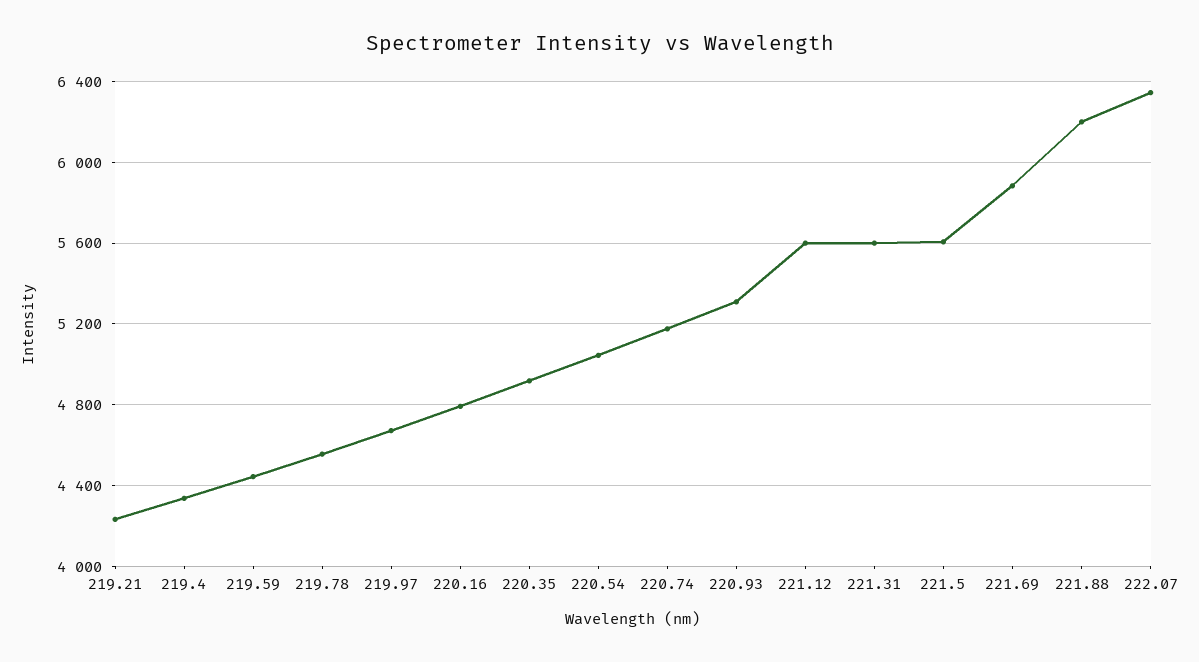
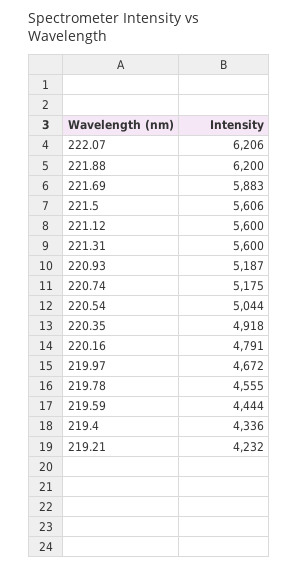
  {
    "219.21": 4232,
    "219.4": 4336,
    "219.59": 4444,
    "219.78": 4555,
    "219.97": 4672,
    "220.16": 4791,
    "220.35": 4918,
    "220.54": 5044,
    "220.74": 5175,
-   "220.93": 5300,
+   "220.93": 5187,
    "221.12": 5600,
    "221.31": 5600,
    "221.5": 5606,
    "221.69": 5883,
    "221.88": 6200,
-   "222.07": 6350
+   "222.07": 6206
  }

